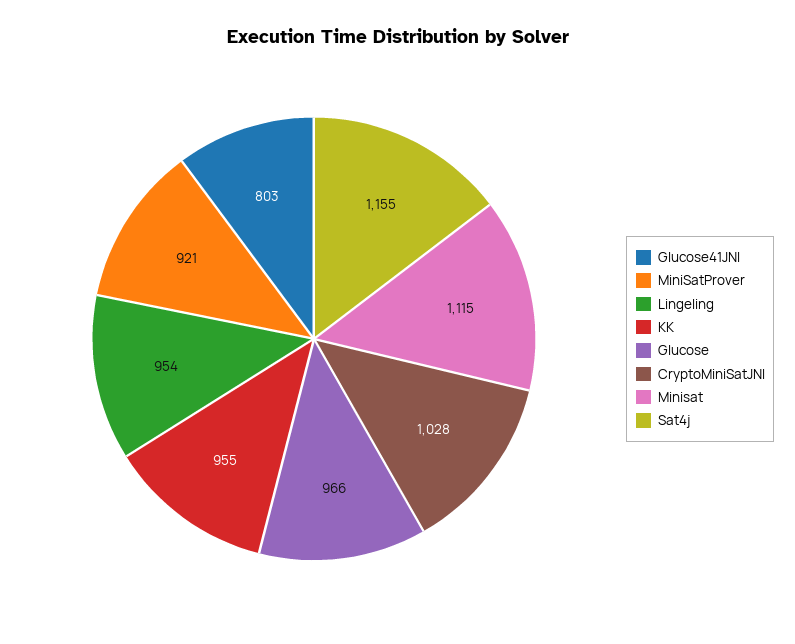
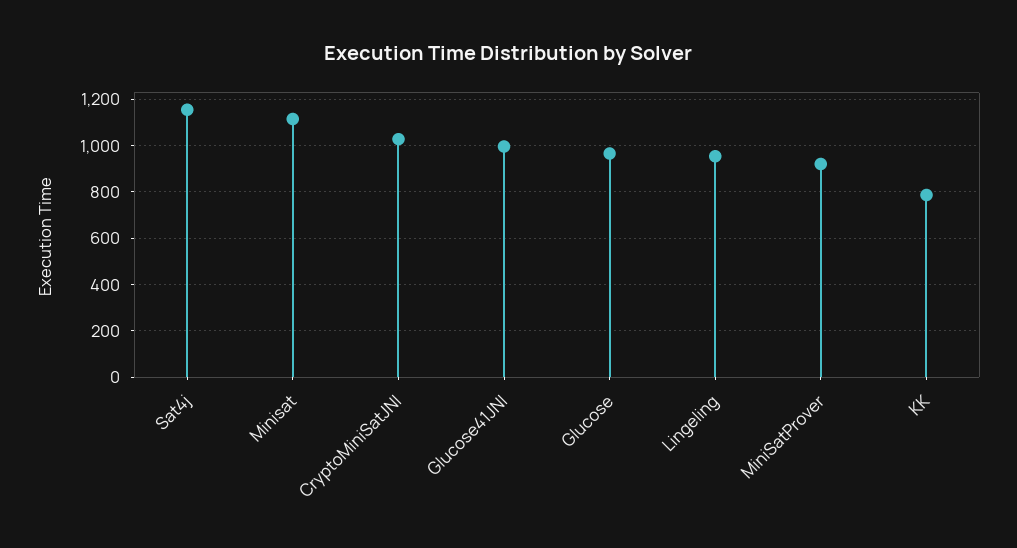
  {
-   "Glucose41JNI": 803,
+   "Glucose41JNI": 1000,
    "MiniSatProver": 921,
    "Lingeling": 954,
-   "KK": 955,
+   "KK": 800,
    "Glucose": 966,
    "CryptoMiniSatJNI": 1028,
    "Minisat": 1115,
    "Sat4j": 1155
  }

